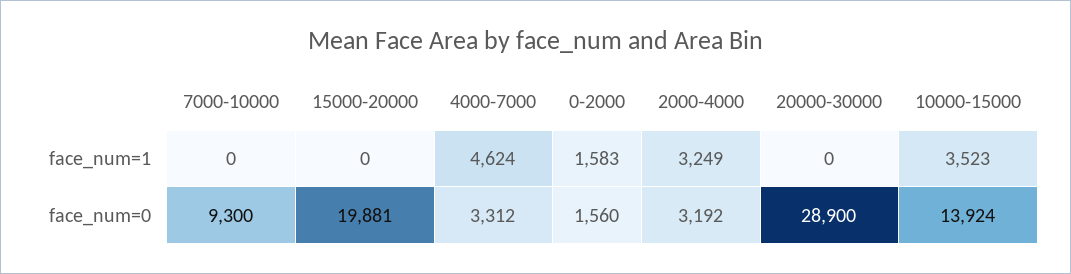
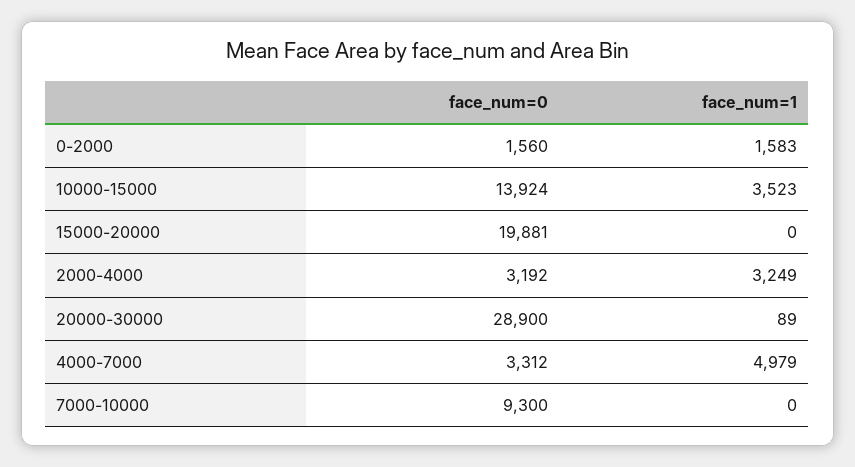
  {
    "7000-10000": {
      "face_num=1": 0,
      "face_num=0": 9300
    },
    "15000-20000": {
      "face_num=1": 0,
      "face_num=0": 19881
    },
    "4000-7000": {
-     "face_num=1": 4624,
+     "face_num=1": 4979,
      "face_num=0": 3312
    },
    "0-2000": {
      "face_num=1": 1583,
      "face_num=0": 1560
    },
    "2000-4000": {
      "face_num=1": 3249,
      "face_num=0": 3192
    },
    "20000-30000": {
-     "face_num=1": 0,
+     "face_num=1": 89,
      "face_num=0": 28900
    },
    "10000-15000": {
      "face_num=1": 3523,
      "face_num=0": 13924
    }
  }

